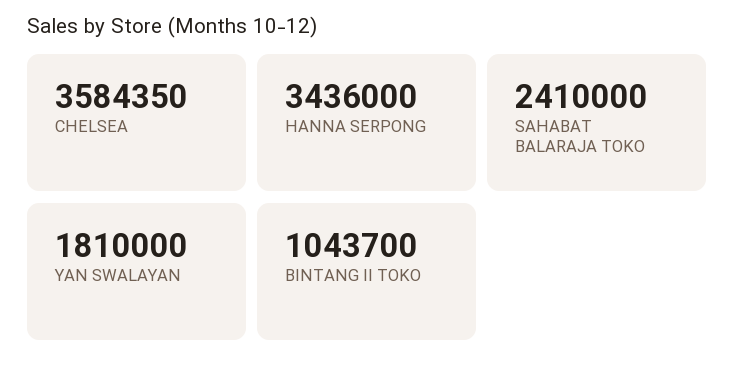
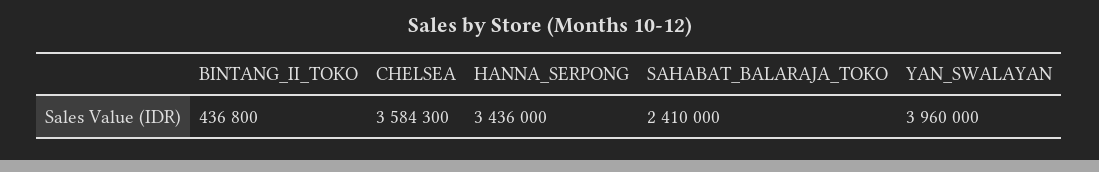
  {
-   "CHELSEA": 3584350,
+   "CHELSEA": 3584300,
    "HANNA SERPONG": 3436000,
    "SAHABAT BALARAJA TOKO": 2410000,
-   "YAN SWALAYAN": 1810000,
+   "YAN SWALAYAN": 3960000,
-   "BINTANG II TOKO": 1043700
+   "BINTANG II TOKO": 436800
  }

